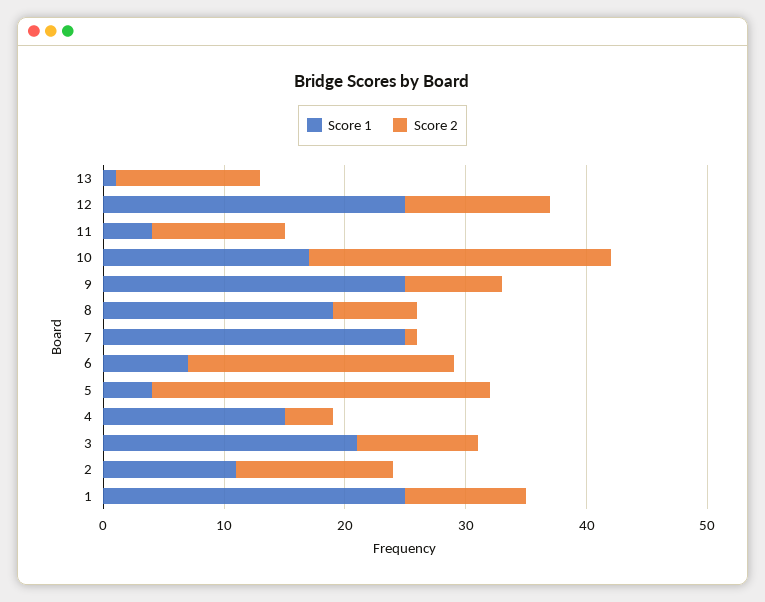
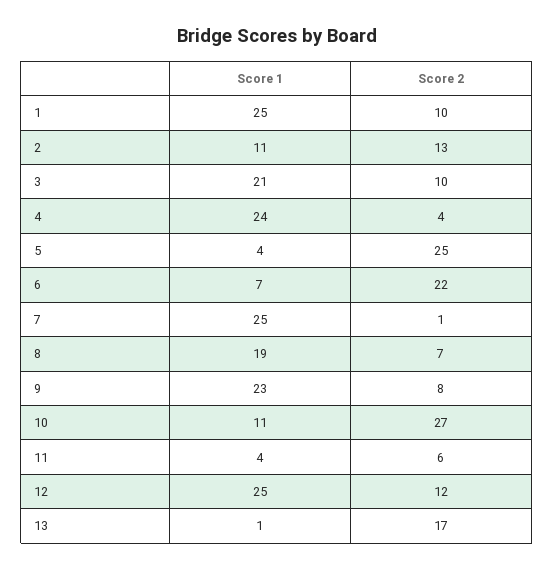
  {
    "Score 1": {
      "13": 1,
      "12": 25,
      "11": 4,
-     "10": 17,
+     "10": 11,
-     "9": 25,
+     "9": 23,
      "8": 19,
      "7": 25,
      "6": 7,
      "5": 4,
-     "4": 15,
+     "4": 24,
      "3": 21,
      "2": 11,
      "1": 25
    },
    "Score 2": {
-     "13": 12,
+     "13": 17,
      "12": 12,
-     "11": 11,
+     "11": 6,
-     "10": 25,
+     "10": 27,
      "9": 8,
      "8": 7,
      "7": 1,
      "6": 22,
-     "5": 28,
+     "5": 25,
      "4": 4,
      "3": 10,
      "2": 13,
      "1": 10
    }
  }

